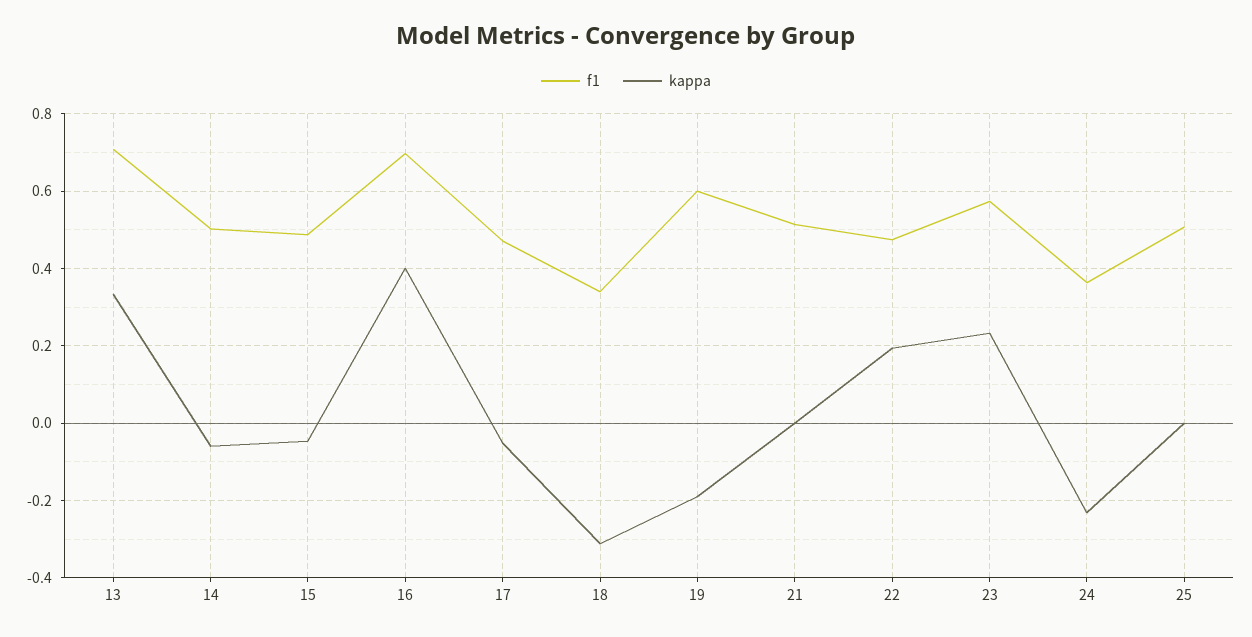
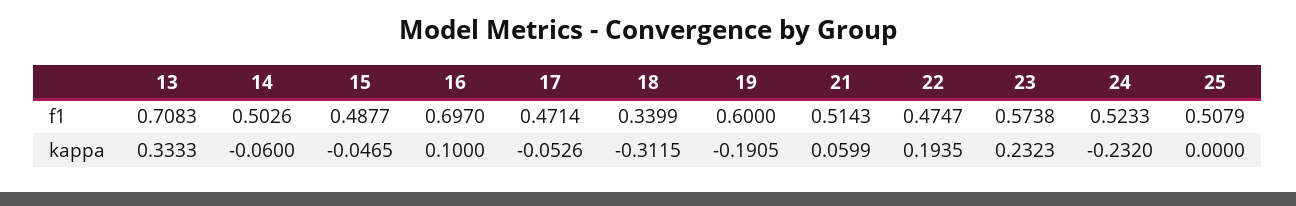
  {
    "f1": {
      "13": 0.7083,
      "14": 0.5026,
      "15": 0.4877,
      "16": 0.697,
      "17": 0.4714,
      "18": 0.3399,
      "19": 0.6,
      "21": 0.5143,
      "22": 0.4747,
      "23": 0.5738,
-     "24": 0.36,
+     "24": 0.5233,
      "25": 0.5079
    },
    "kappa": {
      "13": 0.3333,
      "14": -0.06,
      "15": -0.0465,
-     "16": 0.4,
+     "16": 0.1,
      "17": -0.0526,
      "18": -0.3115,
      "19": -0.1905,
-     "21": 0,
+     "21": 0.0599,
      "22": 0.1935,
      "23": 0.2323,
      "24": -0.232,
      "25": 0
    }
  }

